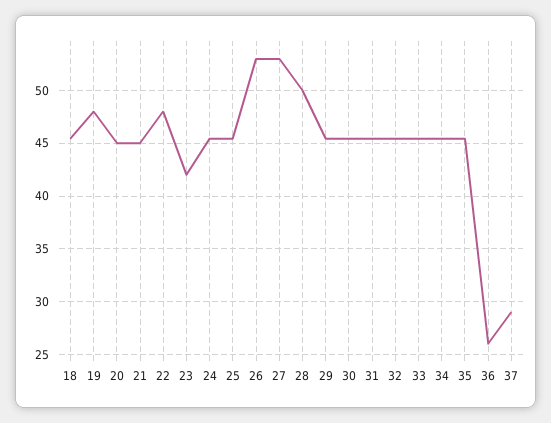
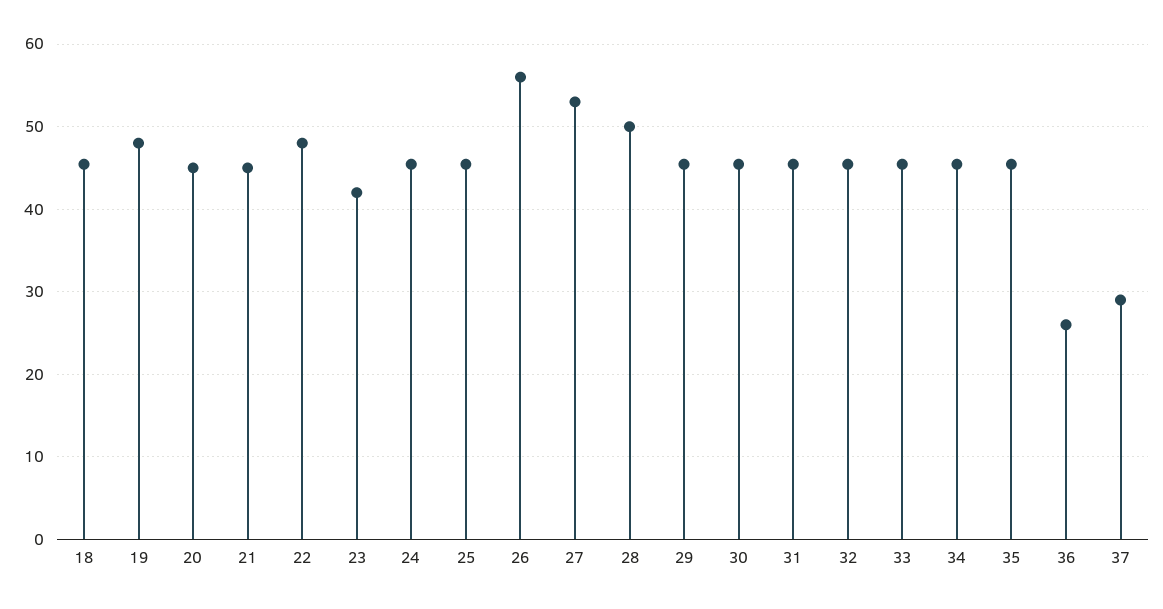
  {
    "18": 45,
    "19": 48,
    "20": 45,
    "21": 45,
    "22": 48,
    "23": 42,
    "24": 45,
    "25": 45,
-   "26": 53,
+   "26": 56,
    "27": 53,
    "28": 50,
    "29": 45,
    "30": 45,
    "31": 45,
    "32": 45,
    "33": 45,
    "34": 45,
    "35": 45,
    "36": 26,
    "37": 29
  }

